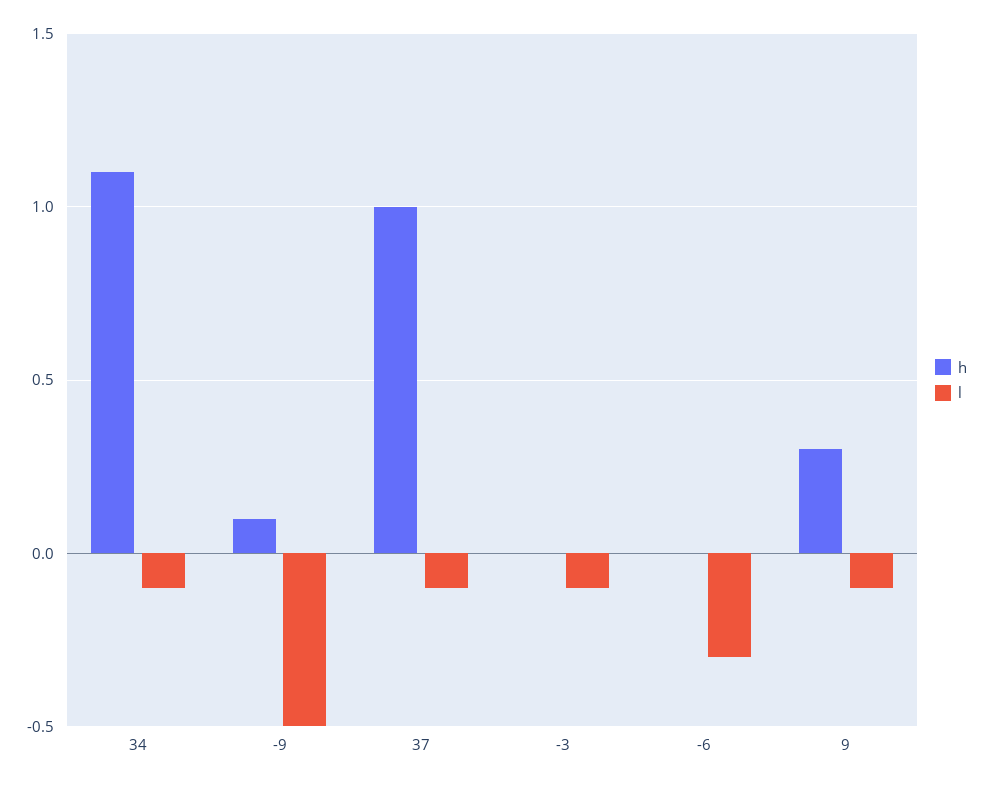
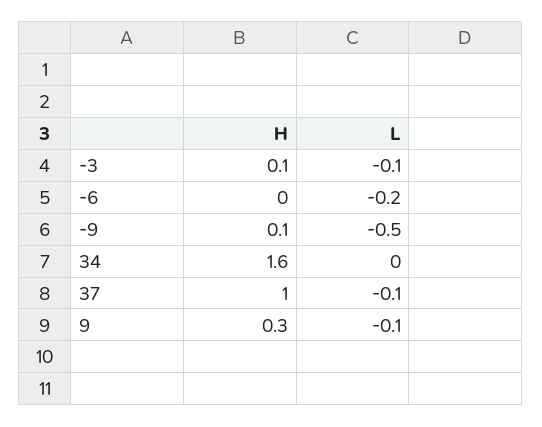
  {
    "h": {
-     "34": 1.1,
+     "34": 1.6,
      "-9": 0.1,
      "37": 1,
-     "-3": 0,
+     "-3": 0.1,
      "-6": 0,
      "9": 0.3
    },
    "l": {
-     "34": -0.1,
+     "34": 0,
      "-9": -0.5,
      "37": -0.1,
      "-3": -0.1,
-     "-6": -0.3,
+     "-6": -0.2,
      "9": -0.1
    }
  }

